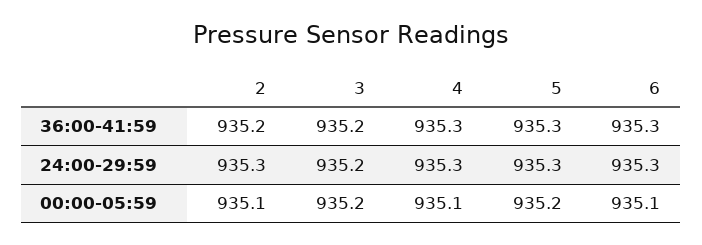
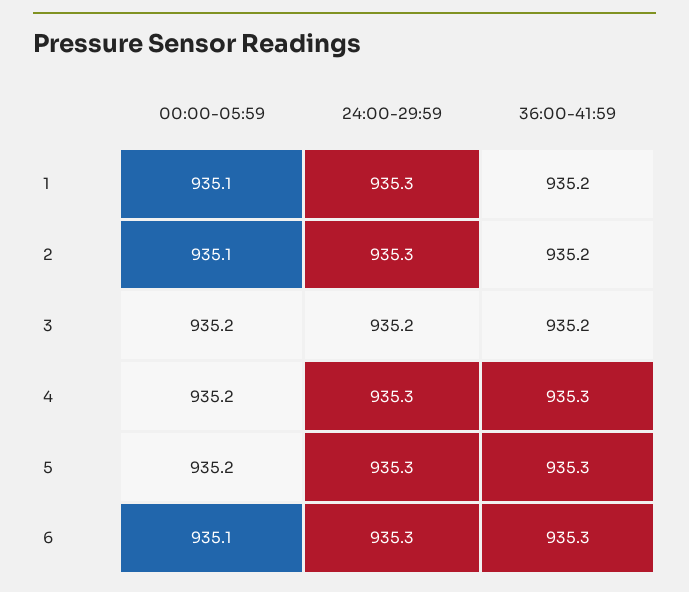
  {
    "2": {
      "36:00-41:59": 935.2,
      "24:00-29:59": 935.3,
      "00:00-05:59": 935.1
    },
    "3": {
      "36:00-41:59": 935.2,
      "24:00-29:59": 935.2,
      "00:00-05:59": 935.2
    },
    "4": {
      "36:00-41:59": 935.3,
      "24:00-29:59": 935.3,
-     "00:00-05:59": 935.1
+     "00:00-05:59": 935.2
    },
    "5": {
      "36:00-41:59": 935.3,
      "24:00-29:59": 935.3,
      "00:00-05:59": 935.2
    },
    "6": {
      "36:00-41:59": 935.3,
      "24:00-29:59": 935.3,
      "00:00-05:59": 935.1
-   }
+   },
+   "1": {
+     "00:00-05:59": 935.1,
+     "24:00-29:59": 935.3,
+     "36:00-41:59": 935.2
+   }
  }

